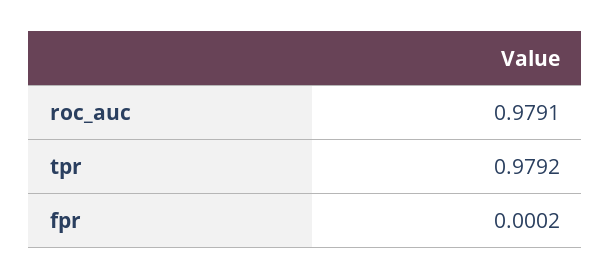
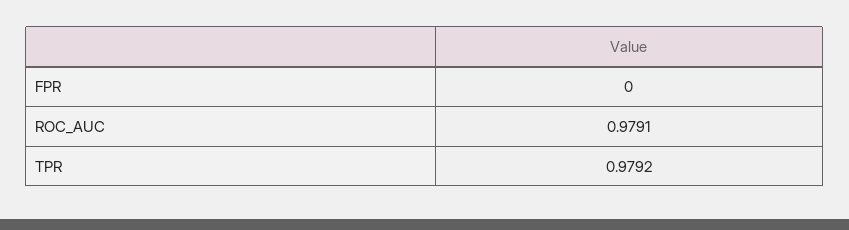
  {
    "roc_auc": 0.9791,
    "tpr": 0.9792,
-   "fpr": 0.0002
+   "fpr": 0
  }

